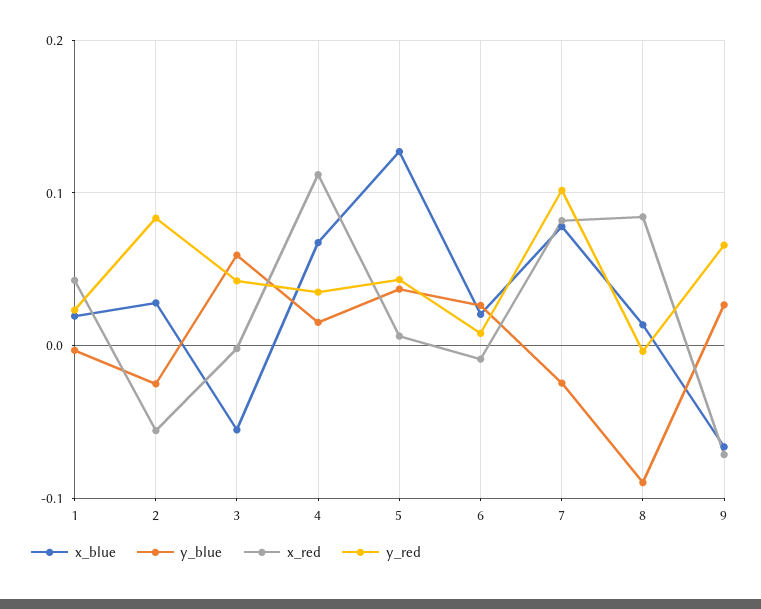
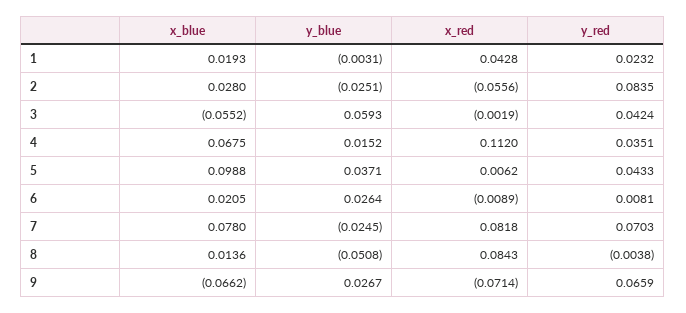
  {
    "x_blue": {
      "1": 0.0193,
      "2": 0.028,
      "3": -0.0552,
      "4": 0.0675,
-     "5": 0.13,
+     "5": 0.0988,
      "6": 0.0205,
      "7": 0.078,
      "8": 0.0136,
      "9": -0.0662
    },
    "y_blue": {
      "1": -0.0031,
      "2": -0.0251,
      "3": 0.0593,
      "4": 0.0152,
      "5": 0.0371,
      "6": 0.0264,
      "7": -0.0245,
-     "8": -0.09,
+     "8": -0.0508,
      "9": 0.0267
    },
    "x_red": {
      "1": 0.0428,
      "2": -0.0556,
      "3": -0.0019,
      "4": 0.112,
      "5": 0.0062,
      "6": -0.0089,
      "7": 0.0818,
      "8": 0.0843,
      "9": -0.0714
    },
    "y_red": {
      "1": 0.0232,
      "2": 0.0835,
      "3": 0.0424,
      "4": 0.0351,
      "5": 0.0433,
      "6": 0.0081,
-     "7": 0.1,
+     "7": 0.0703,
      "8": -0.0038,
      "9": 0.0659
    }
  }

